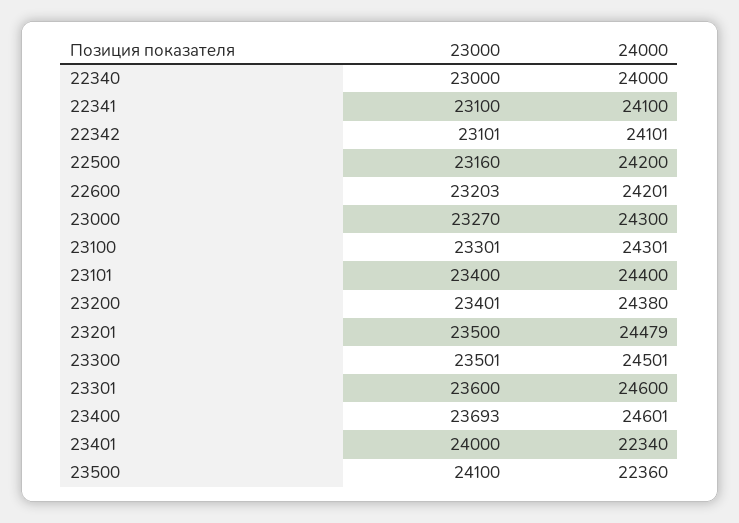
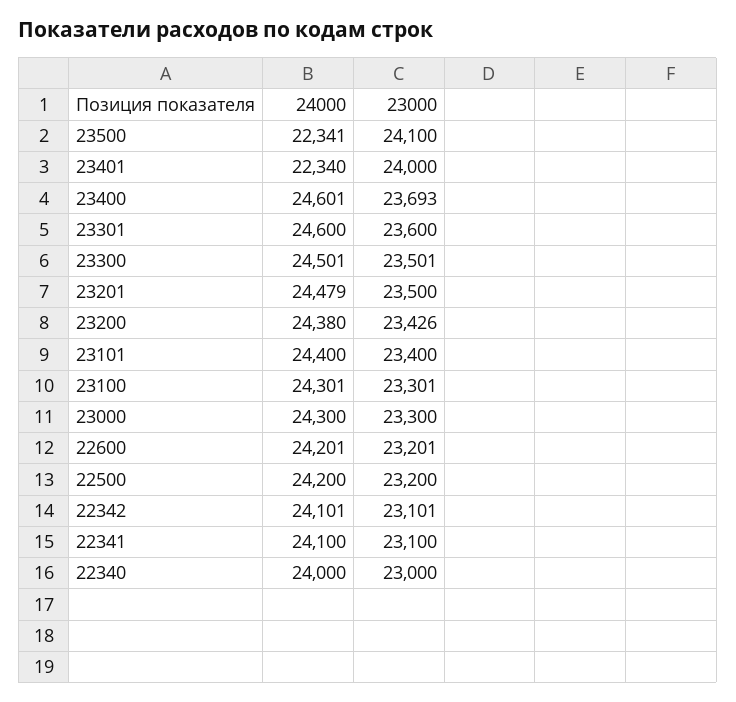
  {
    "23000": {
      "22340": 23000,
      "22341": 23100,
      "22342": 23101,
-     "22500": 23160,
+     "22500": 23200,
-     "22600": 23203,
+     "22600": 23201,
-     "23000": 23270,
+     "23000": 23300,
      "23100": 23301,
      "23101": 23400,
-     "23200": 23401,
+     "23200": 23426,
      "23201": 23500,
      "23300": 23501,
      "23301": 23600,
      "23400": 23693,
      "23401": 24000,
      "23500": 24100
    },
    "24000": {
      "22340": 24000,
      "22341": 24100,
      "22342": 24101,
      "22500": 24200,
      "22600": 24201,
      "23000": 24300,
      "23100": 24301,
      "23101": 24400,
      "23200": 24380,
      "23201": 24479,
      "23300": 24501,
      "23301": 24600,
      "23400": 24601,
      "23401": 22340,
-     "23500": 22360
+     "23500": 22341
    }
  }

